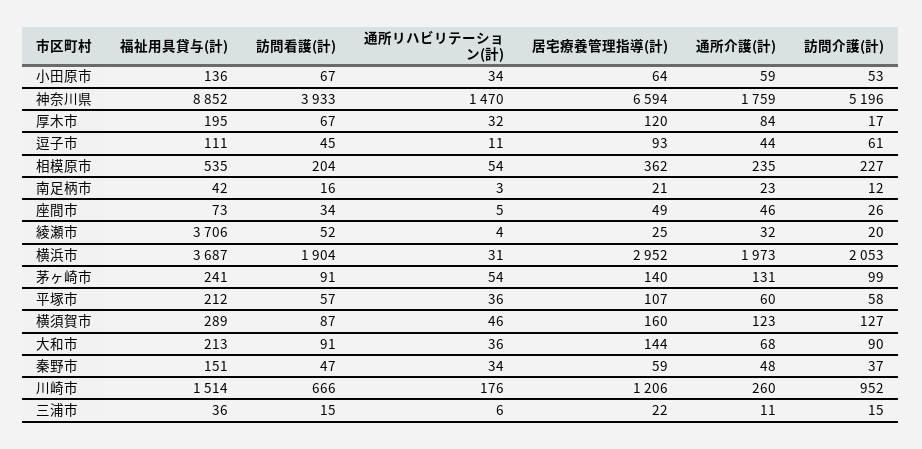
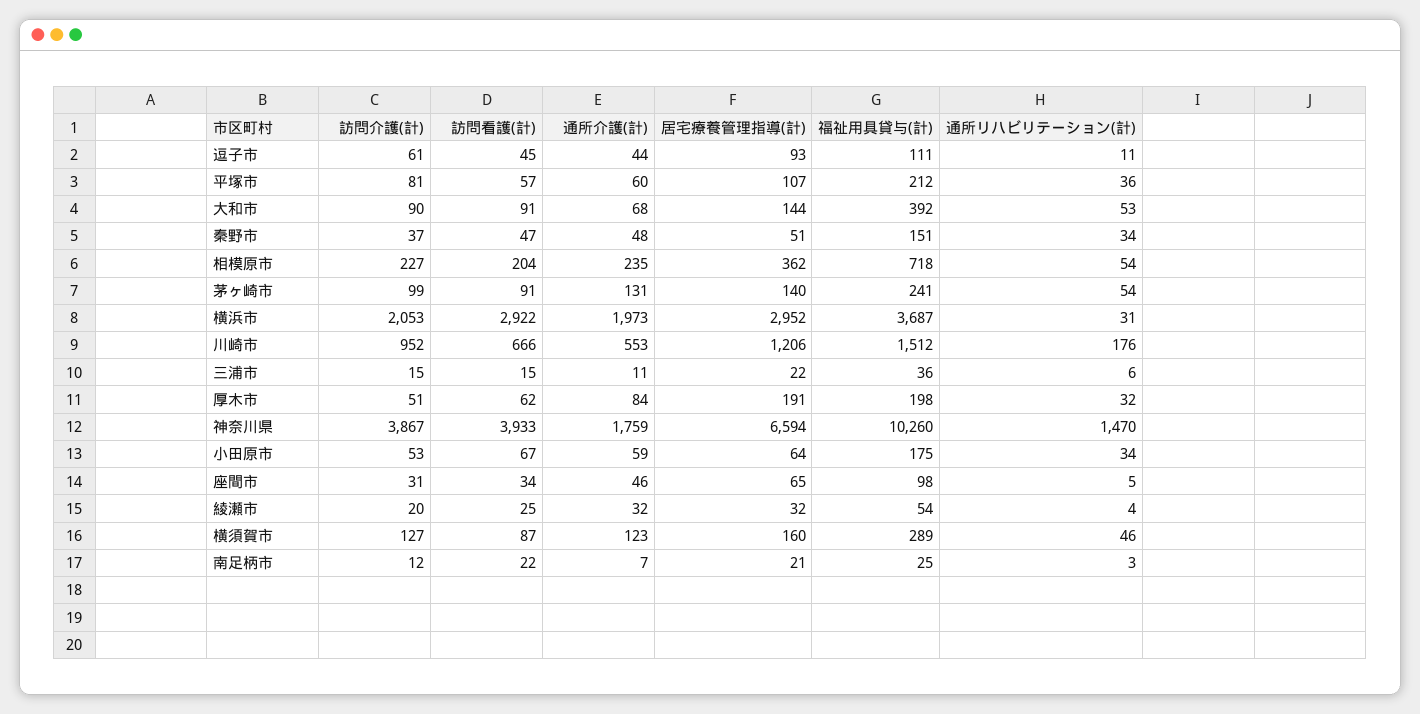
  {
    "福祉用具貸与(計)": {
-     "小田原市": 136,
+     "小田原市": 175,
-     "神奈川県": 8852,
+     "神奈川県": 10260,
-     "厚木市": 195,
+     "厚木市": 198,
      "逗子市": 111,
-     "相模原市": 535,
+     "相模原市": 718,
-     "南足柄市": 42,
+     "南足柄市": 25,
-     "座間市": 73,
+     "座間市": 98,
-     "綾瀬市": 3706,
+     "綾瀬市": 54,
      "横浜市": 3687,
      "茅ヶ崎市": 241,
      "平塚市": 212,
      "横須賀市": 289,
-     "大和市": 213,
+     "大和市": 392,
      "秦野市": 151,
-     "川崎市": 1514,
+     "川崎市": 1512,
      "三浦市": 36
    },
    "訪問看護(計)": {
      "小田原市": 67,
      "神奈川県": 3933,
-     "厚木市": 67,
+     "厚木市": 62,
      "逗子市": 45,
      "相模原市": 204,
-     "南足柄市": 16,
+     "南足柄市": 22,
      "座間市": 34,
-     "綾瀬市": 52,
+     "綾瀬市": 25,
-     "横浜市": 1904,
+     "横浜市": 2922,
      "茅ヶ崎市": 91,
      "平塚市": 57,
      "横須賀市": 87,
      "大和市": 91,
      "秦野市": 47,
      "川崎市": 666,
      "三浦市": 15
    },
    "通所リハビリテーション(計)": {
      "小田原市": 34,
      "神奈川県": 1470,
      "厚木市": 32,
      "逗子市": 11,
      "相模原市": 54,
      "南足柄市": 3,
      "座間市": 5,
      "綾瀬市": 4,
      "横浜市": 31,
      "茅ヶ崎市": 54,
      "平塚市": 36,
      "横須賀市": 46,
-     "大和市": 36,
+     "大和市": 53,
      "秦野市": 34,
      "川崎市": 176,
      "三浦市": 6
    },
    "居宅療養管理指導(計)": {
      "小田原市": 64,
      "神奈川県": 6594,
-     "厚木市": 120,
+     "厚木市": 191,
      "逗子市": 93,
      "相模原市": 362,
      "南足柄市": 21,
-     "座間市": 49,
+     "座間市": 65,
-     "綾瀬市": 25,
+     "綾瀬市": 32,
      "横浜市": 2952,
      "茅ヶ崎市": 140,
      "平塚市": 107,
      "横須賀市": 160,
      "大和市": 144,
-     "秦野市": 59,
+     "秦野市": 51,
      "川崎市": 1206,
      "三浦市": 22
    },
    "通所介護(計)": {
      "小田原市": 59,
      "神奈川県": 1759,
      "厚木市": 84,
      "逗子市": 44,
      "相模原市": 235,
-     "南足柄市": 23,
+     "南足柄市": 7,
      "座間市": 46,
      "綾瀬市": 32,
      "横浜市": 1973,
      "茅ヶ崎市": 131,
      "平塚市": 60,
      "横須賀市": 123,
      "大和市": 68,
      "秦野市": 48,
-     "川崎市": 260,
+     "川崎市": 553,
      "三浦市": 11
    },
    "訪問介護(計)": {
      "小田原市": 53,
-     "神奈川県": 5196,
+     "神奈川県": 3867,
-     "厚木市": 17,
+     "厚木市": 51,
      "逗子市": 61,
      "相模原市": 227,
      "南足柄市": 12,
-     "座間市": 26,
+     "座間市": 31,
      "綾瀬市": 20,
      "横浜市": 2053,
      "茅ヶ崎市": 99,
-     "平塚市": 58,
+     "平塚市": 81,
      "横須賀市": 127,
      "大和市": 90,
      "秦野市": 37,
      "川崎市": 952,
      "三浦市": 15
    }
  }

